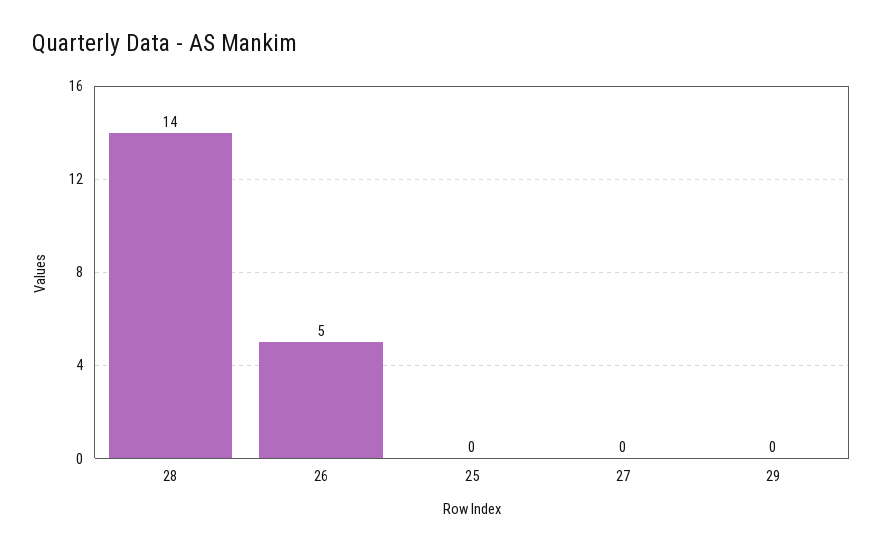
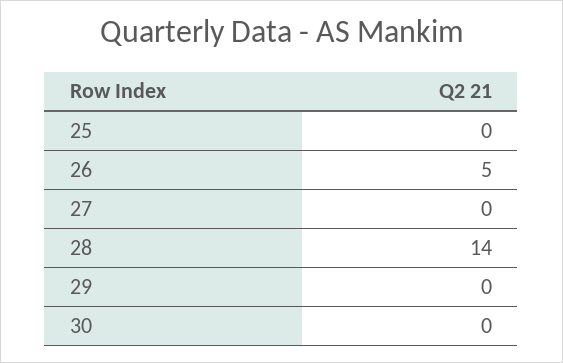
  {
    "28": 14,
    "26": 5,
    "25": 0,
    "27": 0,
-   "29": 0
+   "29": 0,
+   "30": 0
  }

